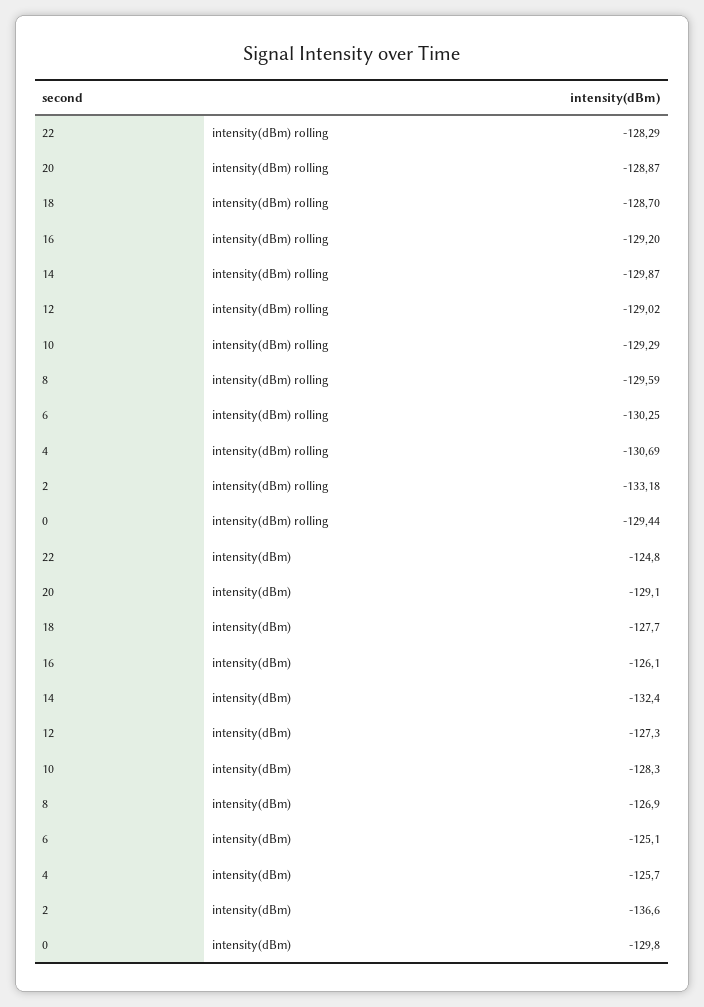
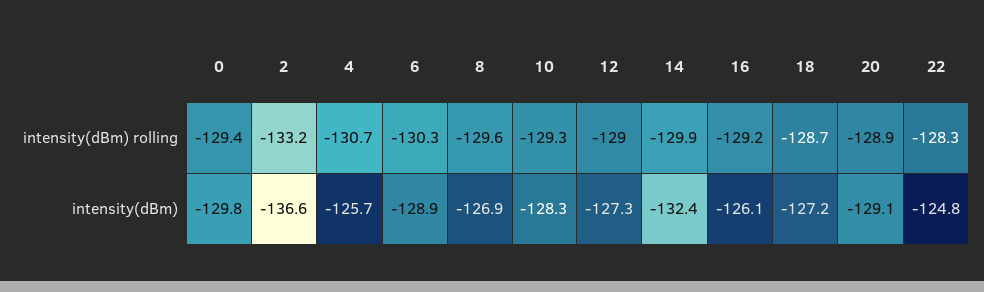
  {
    "22": {
      "intensity(dBm) rolling": -128.29,
      "intensity(dBm)": -124.8
    },
    "20": {
      "intensity(dBm) rolling": -128.87,
      "intensity(dBm)": -129.1
    },
    "18": {
      "intensity(dBm) rolling": -128.7,
-     "intensity(dBm)": -127.7
+     "intensity(dBm)": -127.2
    },
    "16": {
      "intensity(dBm) rolling": -129.2,
      "intensity(dBm)": -126.1
    },
    "14": {
      "intensity(dBm) rolling": -129.87,
      "intensity(dBm)": -132.4
    },
    "12": {
      "intensity(dBm) rolling": -129.02,
      "intensity(dBm)": -127.3
    },
    "10": {
      "intensity(dBm) rolling": -129.29,
      "intensity(dBm)": -128.3
    },
    "8": {
      "intensity(dBm) rolling": -129.59,
      "intensity(dBm)": -126.9
    },
    "6": {
      "intensity(dBm) rolling": -130.25,
-     "intensity(dBm)": -125.1
+     "intensity(dBm)": -128.9
    },
    "4": {
      "intensity(dBm) rolling": -130.69,
      "intensity(dBm)": -125.7
    },
    "2": {
      "intensity(dBm) rolling": -133.18,
      "intensity(dBm)": -136.6
    },
    "0": {
      "intensity(dBm) rolling": -129.44,
      "intensity(dBm)": -129.8
    }
  }

